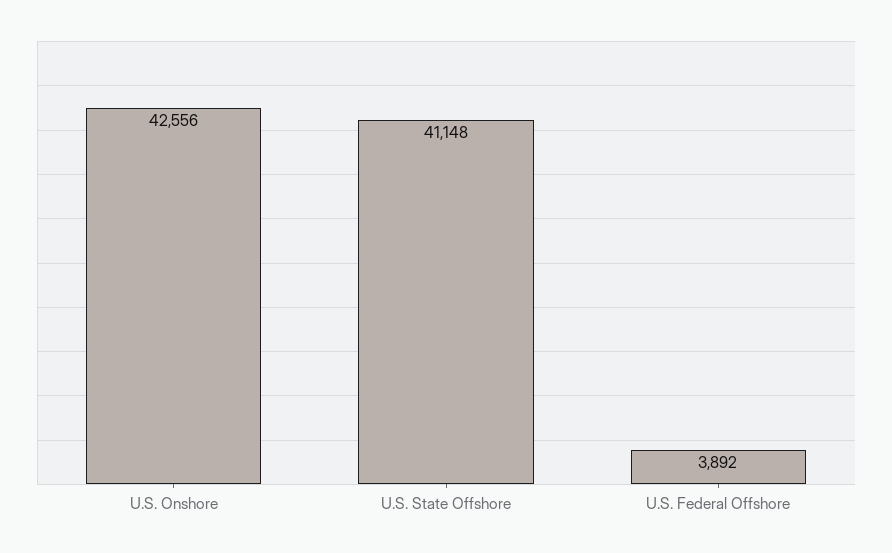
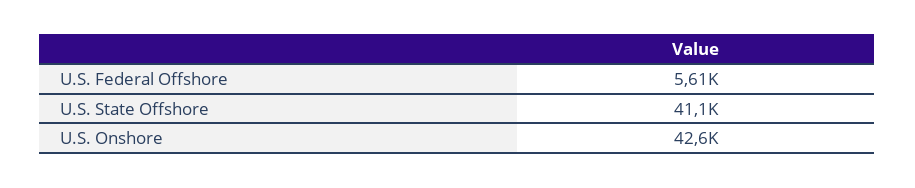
  {
    "U.S. Onshore": 42556,
    "U.S. State Offshore": 41148,
-   "U.S. Federal Offshore": 3892
+   "U.S. Federal Offshore": 5610
  }

